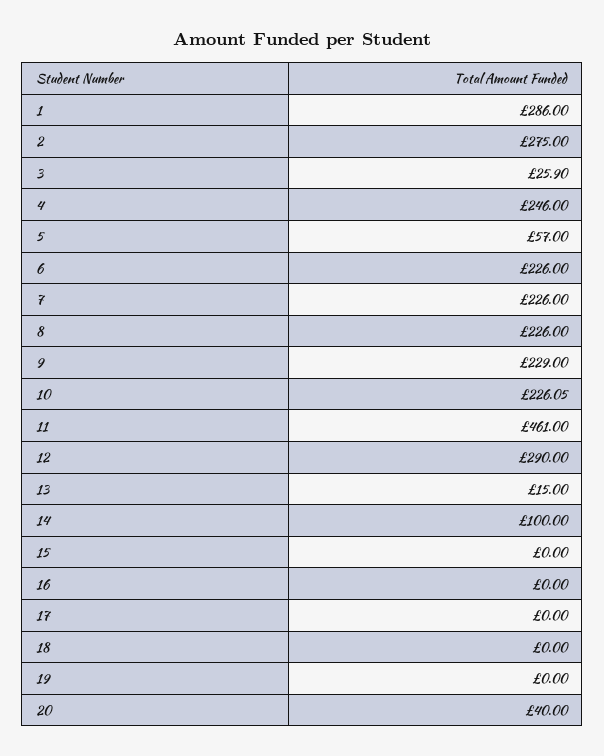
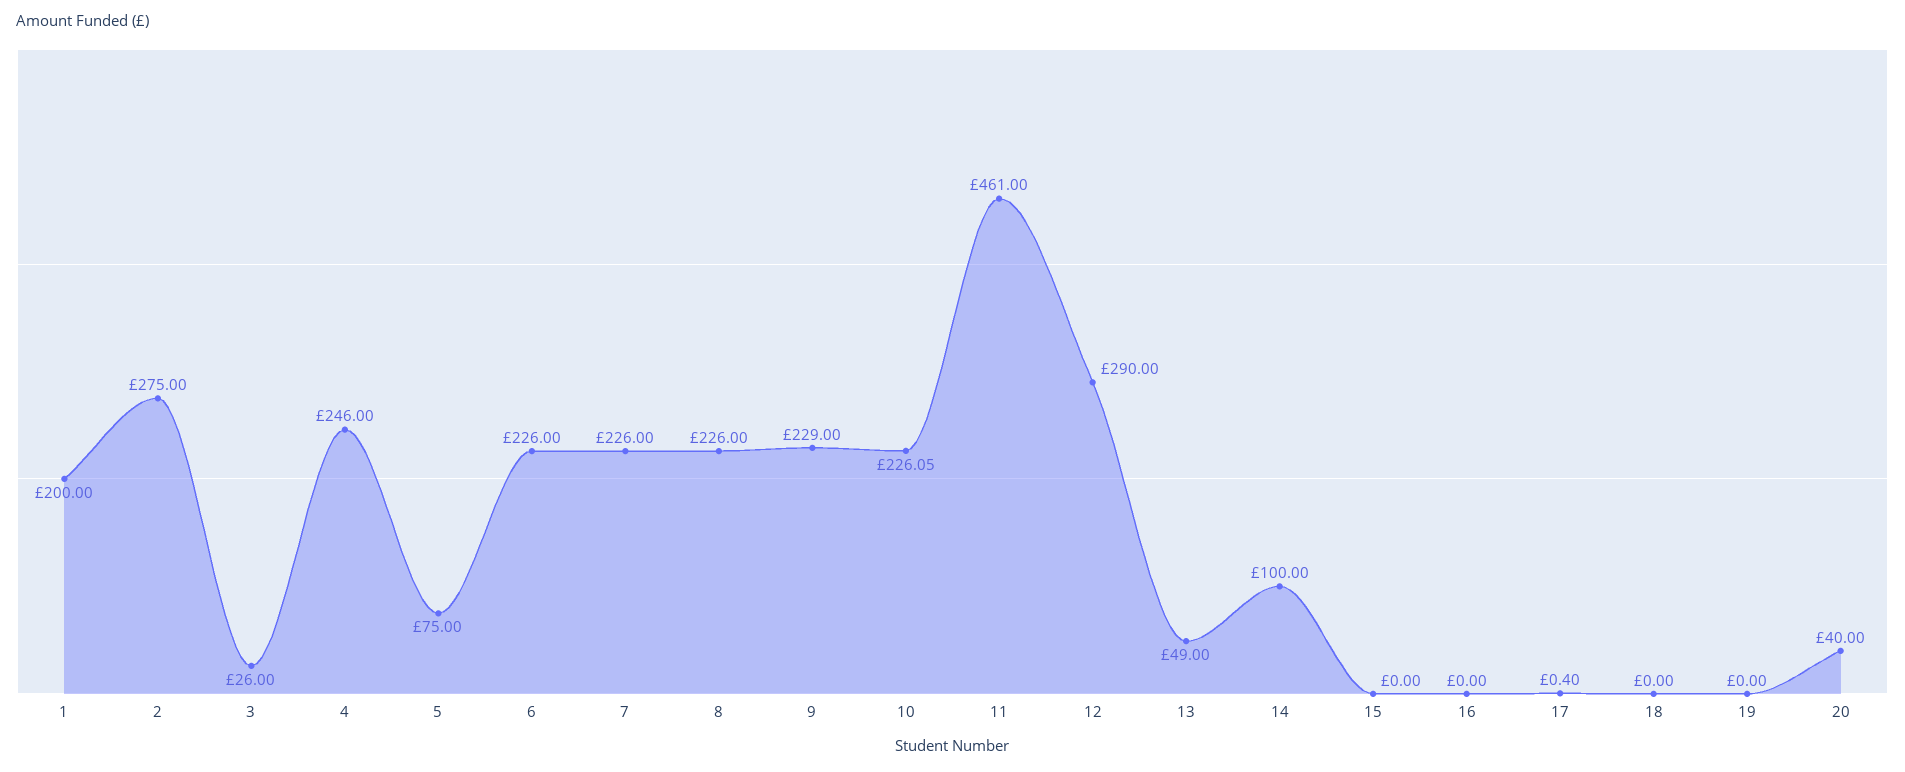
  {
-   "1": 286,
+   "1": 200,
    "2": 275,
-   "3": 25.9,
+   "3": 26,
    "4": 246,
-   "5": 57,
+   "5": 75,
    "6": 226,
    "7": 226,
    "8": 226,
    "9": 229,
    "10": 226.05,
    "11": 461,
    "12": 290,
-   "13": 15,
+   "13": 49,
    "14": 100,
    "15": 0,
    "16": 0,
-   "17": 0,
+   "17": 0.4,
    "18": 0,
    "19": 0,
    "20": 40
  }

